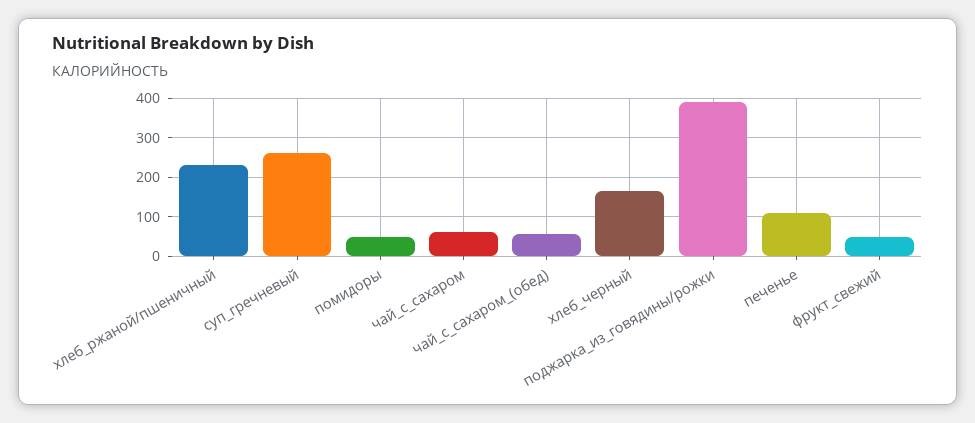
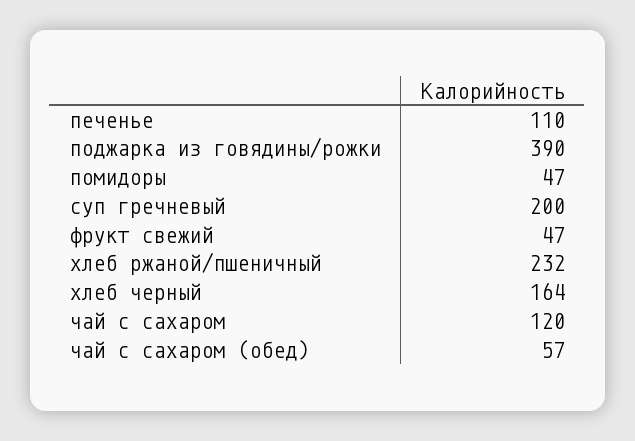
  {
    "хлеб_ржаной/пшеничный": 232,
-   "суп_гречневый": 260,
+   "суп_гречневый": 200,
    "помидоры": 47,
-   "чай_с_сахаром": 60,
+   "чай_с_сахаром": 120,
    "чай_с_сахаром_(обед)": 57,
    "хлеб_черный": 164,
    "поджарка_из_говядины/рожки": 390,
    "печенье": 110,
    "фрукт_свежий": 47
  }

